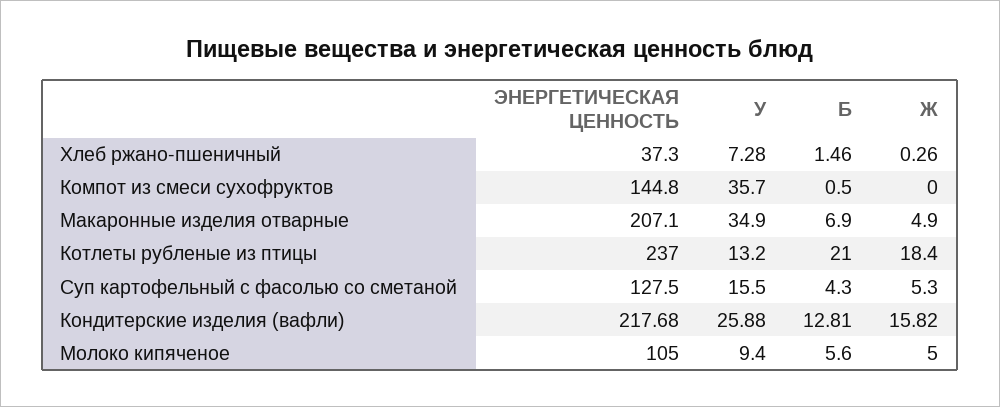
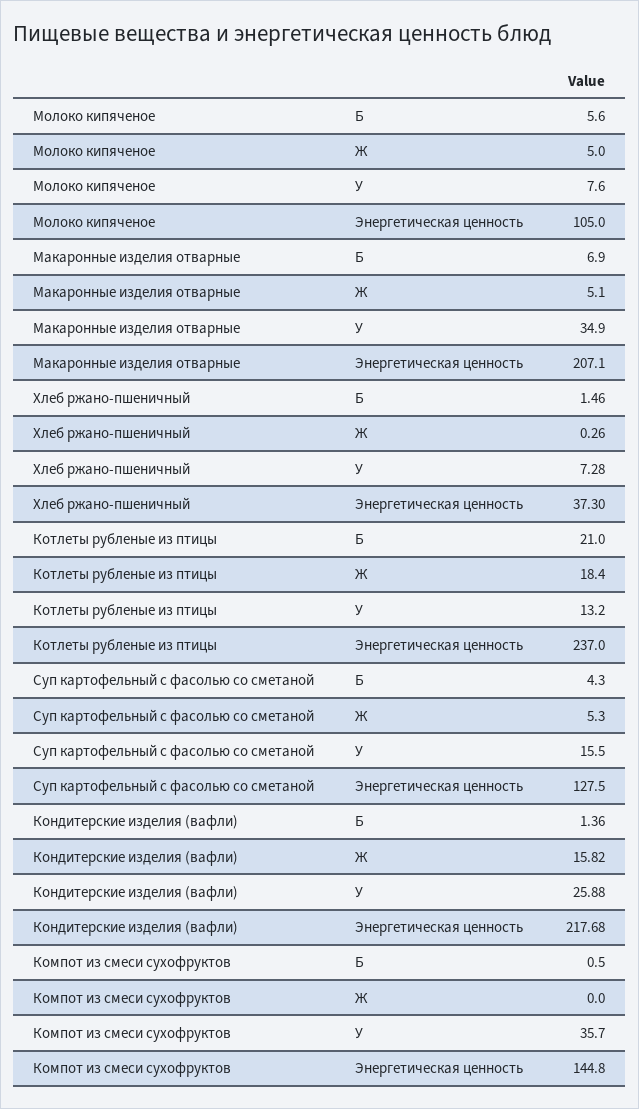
  {
    "ЭНЕРГЕТИЧЕСКАЯ ЦЕННОСТЬ": {
      "Хлеб ржано-пшеничный": 37.3,
      "Компот из смеси сухофруктов": 144.8,
      "Макаронные изделия отварные": 207.1,
      "Котлеты рубленые из птицы": 237,
      "Суп картофельный с фасолью со сметаной": 127.5,
      "Кондитерские изделия (вафли)": 217.68,
      "Молоко кипяченое": 105
    },
    "У": {
      "Хлеб ржано-пшеничный": 7.28,
      "Компот из смеси сухофруктов": 35.7,
      "Макаронные изделия отварные": 34.9,
      "Котлеты рубленые из птицы": 13.2,
      "Суп картофельный с фасолью со сметаной": 15.5,
      "Кондитерские изделия (вафли)": 25.88,
-     "Молоко кипяченое": 9.4
+     "Молоко кипяченое": 7.6
    },
    "Б": {
      "Хлеб ржано-пшеничный": 1.46,
      "Компот из смеси сухофруктов": 0.5,
      "Макаронные изделия отварные": 6.9,
      "Котлеты рубленые из птицы": 21,
      "Суп картофельный с фасолью со сметаной": 4.3,
-     "Кондитерские изделия (вафли)": 12.81,
+     "Кондитерские изделия (вафли)": 1.36,
      "Молоко кипяченое": 5.6
    },
    "Ж": {
      "Хлеб ржано-пшеничный": 0.26,
      "Компот из смеси сухофруктов": 0,
-     "Макаронные изделия отварные": 4.9,
+     "Макаронные изделия отварные": 5.1,
      "Котлеты рубленые из птицы": 18.4,
      "Суп картофельный с фасолью со сметаной": 5.3,
      "Кондитерские изделия (вафли)": 15.82,
      "Молоко кипяченое": 5
    }
  }

